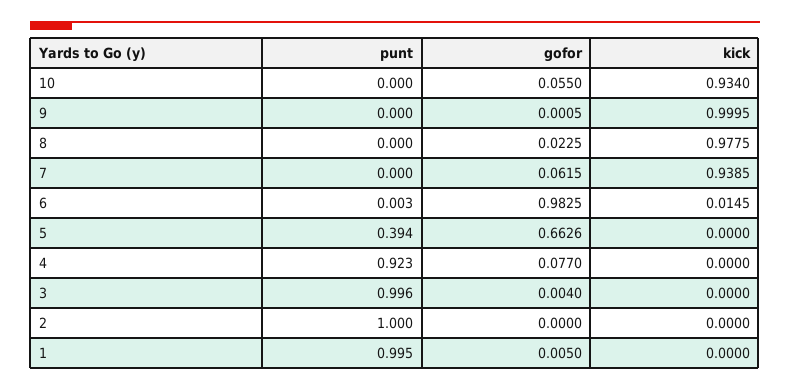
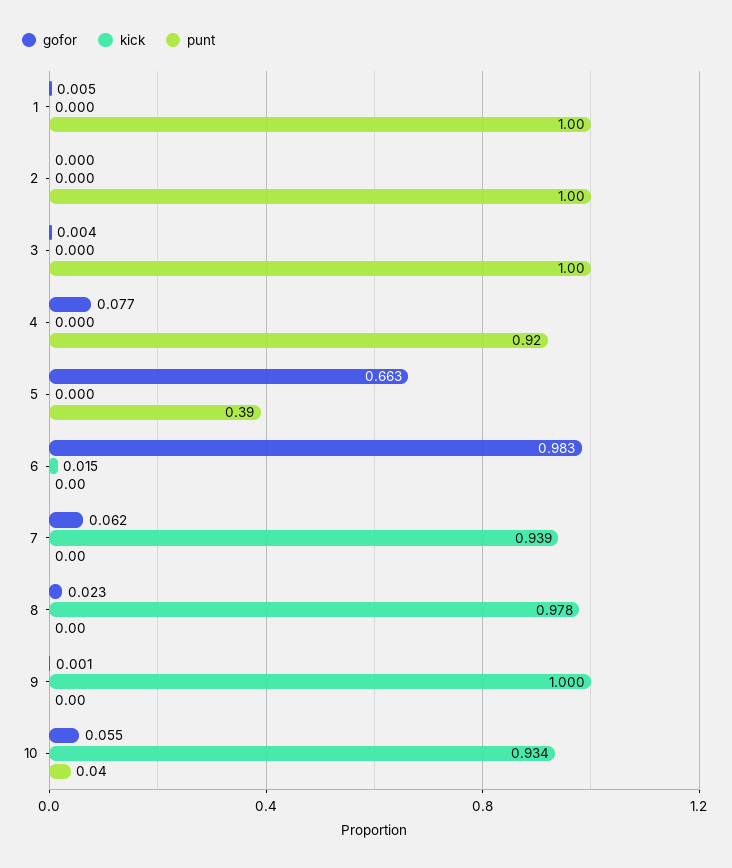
  {
    "punt": {
-     "10": 0,
+     "10": 0.04,
      "9": 0,
      "8": 0,
      "7": 0,
      "6": 0.003,
      "5": 0.394,
      "4": 0.923,
      "3": 0.996,
      "2": 1,
      "1": 0.995
    },
    "gofor": {
      "10": 0.055,
      "9": 0.0005,
      "8": 0.0225,
      "7": 0.0615,
      "6": 0.9825,
      "5": 0.6626,
      "4": 0.077,
      "3": 0.004,
      "2": 0,
      "1": 0.005
    },
    "kick": {
      "10": 0.934,
      "9": 0.9995,
      "8": 0.9775,
      "7": 0.9385,
      "6": 0.0145,
      "5": 0,
      "4": 0,
      "3": 0,
      "2": 0,
      "1": 0
    }
  }

